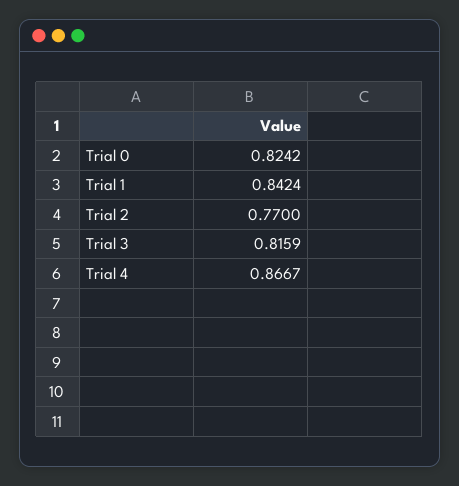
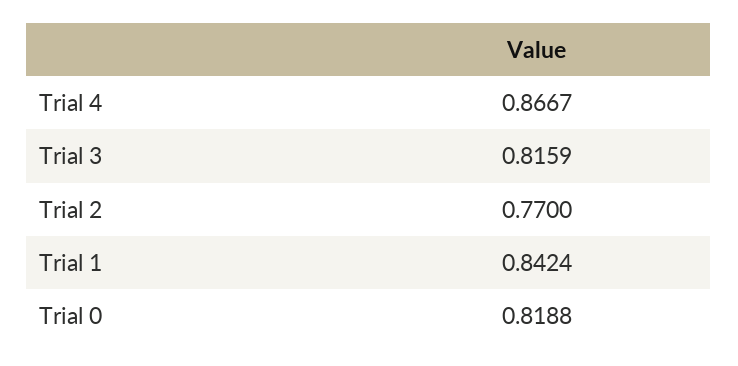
  {
-   "Trial 0": 0.8242,
+   "Trial 0": 0.8188,
    "Trial 1": 0.8424,
    "Trial 2": 0.77,
    "Trial 3": 0.8159,
    "Trial 4": 0.8667
  }

